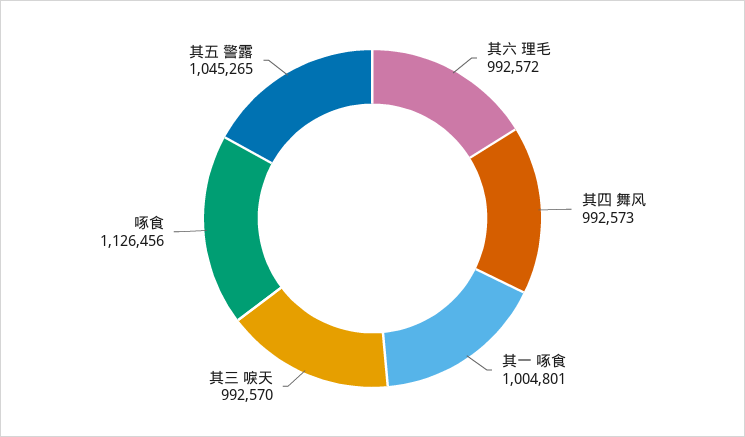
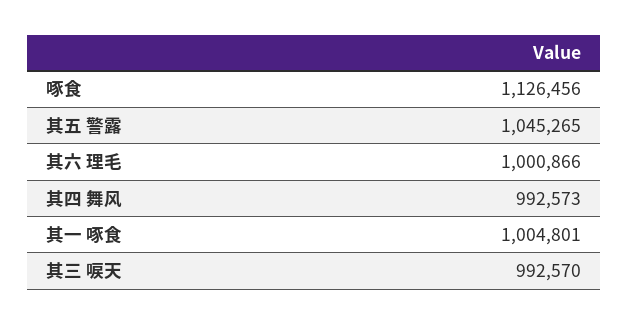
  {
-   "其六 理毛": 992572,
+   "其六 理毛": 1000866,
    "其四 舞风": 992573,
    "其一 啄食": 1004801,
    "其三 唳天": 992570,
    "啄食": 1126456,
    "其五 警露": 1045265
  }

